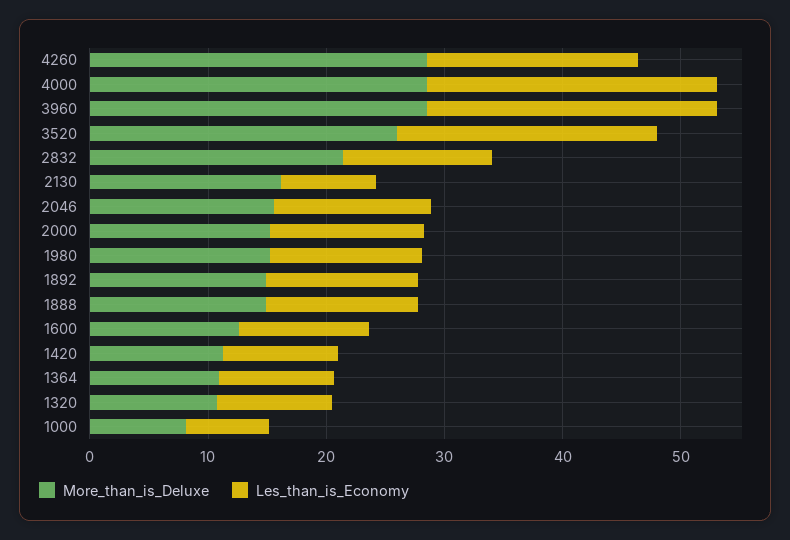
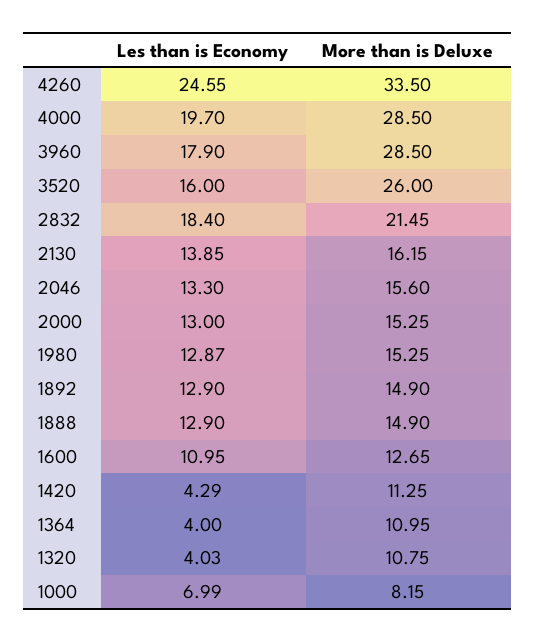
  {
    "More_than_is_Deluxe": {
-     "4260": 28,
+     "4260": 33.5,
      "4000": 28.5,
      "3960": 28.5,
      "3520": 26,
      "2832": 21.45,
      "2130": 16.15,
      "2046": 15.6,
      "2000": 15.25,
      "1980": 15.25,
      "1892": 14.9,
      "1888": 14.9,
      "1600": 12.65,
      "1420": 11.25,
      "1364": 10.95,
      "1320": 10.75,
      "1000": 8.15
    },
    "Les_than_is_Economy": {
-     "4260": 18,
+     "4260": 24.55,
-     "4000": 24,
+     "4000": 19.7,
-     "3960": 24,
+     "3960": 17.9,
-     "3520": 22,
+     "3520": 16,
-     "2832": 12,
+     "2832": 18.4,
-     "2130": 8,
+     "2130": 13.85,
      "2046": 13.3,
      "2000": 13,
      "1980": 12.87,
      "1892": 12.9,
      "1888": 12.9,
      "1600": 10.95,
-     "1420": 10,
+     "1420": 4.29,
-     "1364": 10,
+     "1364": 4,
-     "1320": 10,
+     "1320": 4.03,
      "1000": 6.99
    }
  }

